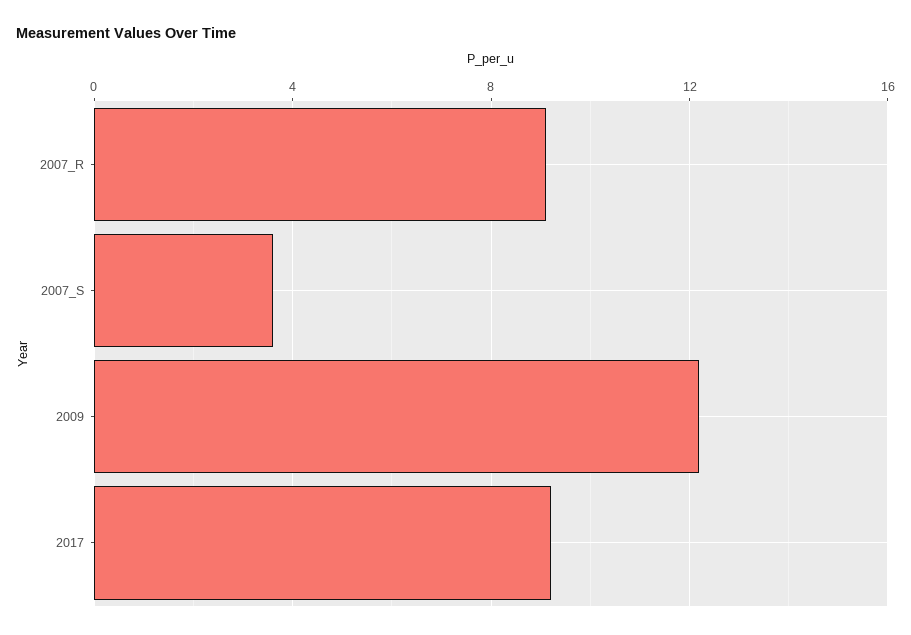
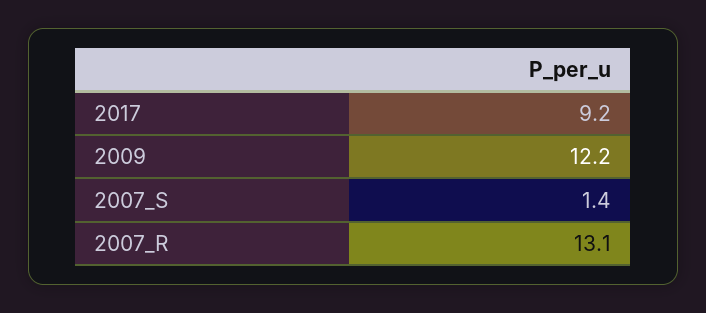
  {
-   "2007_R": 9,
+   "2007_R": 13.1,
-   "2007_S": 3.5,
+   "2007_S": 1.4,
    "2009": 12.2,
    "2017": 9.2
  }

